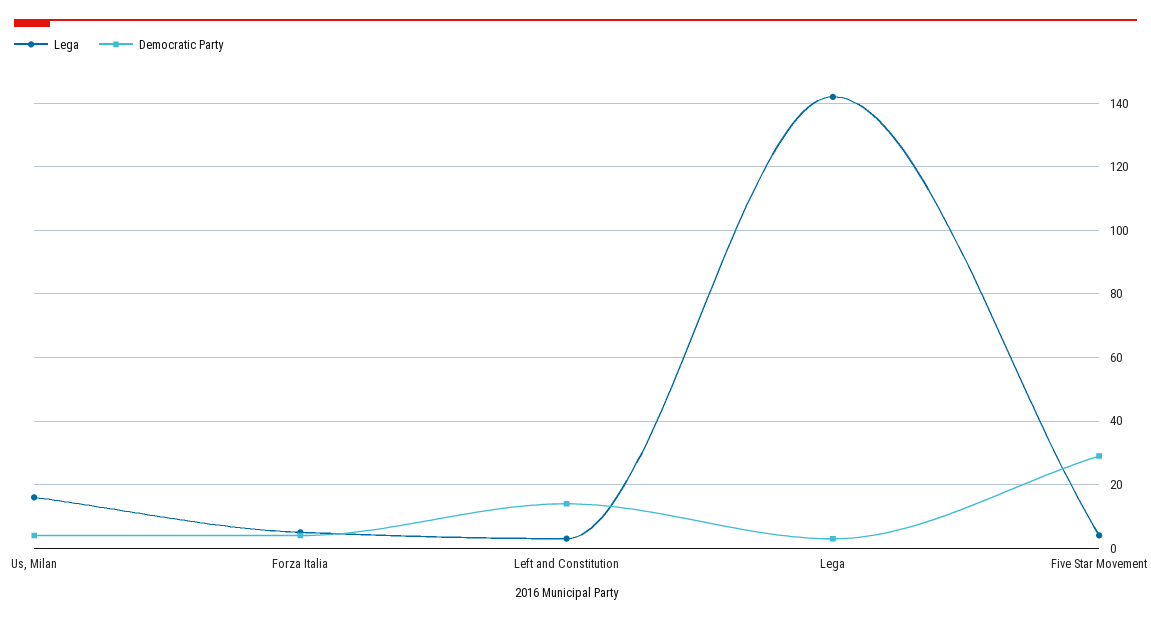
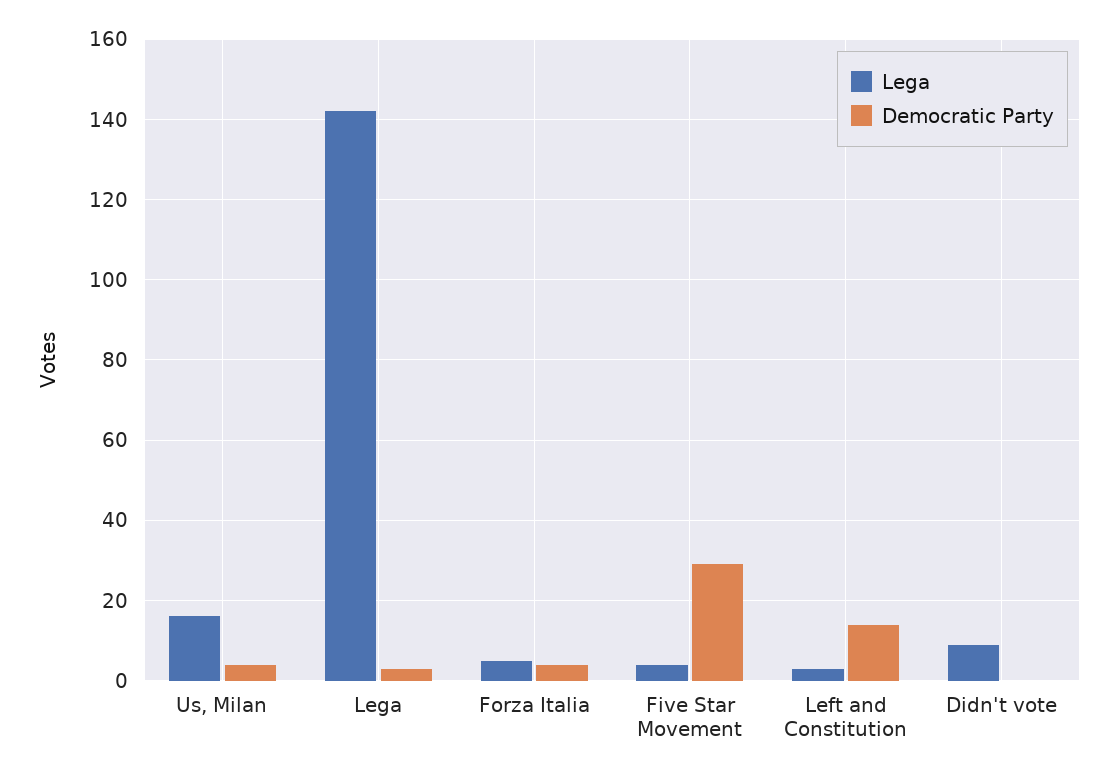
  {
    "Lega": {
      "Us, Milan": 15,
      "Forza Italia": 5,
      "Left and Constitution": 5,
      "Lega": 140,
-     "Five Star Movement": 5
+     "Five Star Movement": 5,
+     "Didn't vote": 10
    },
    "Democratic Party": {
      "Us, Milan": 5,
      "Forza Italia": 5,
      "Left and Constitution": 15,
      "Lega": 5,
-     "Five Star Movement": 30
+     "Five Star Movement": 30,
+     "Didn't vote": 0
    }
  }

